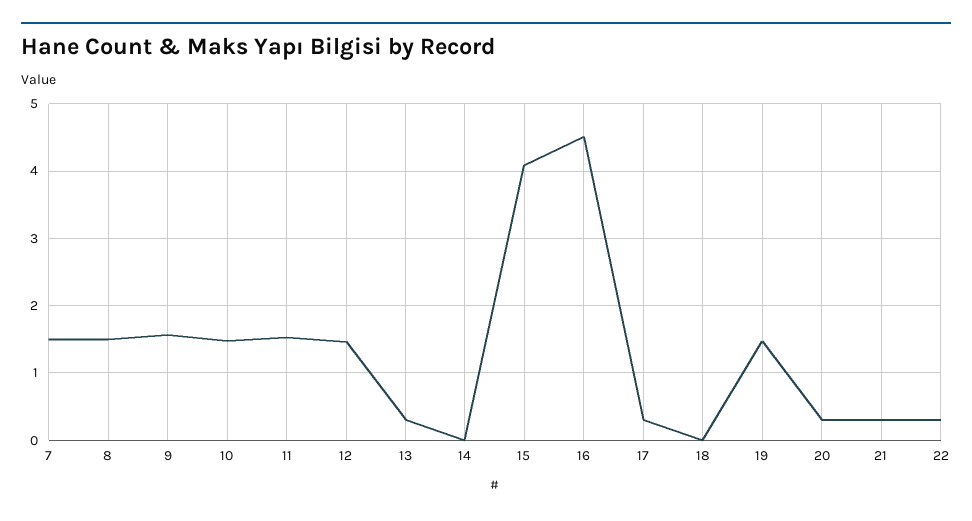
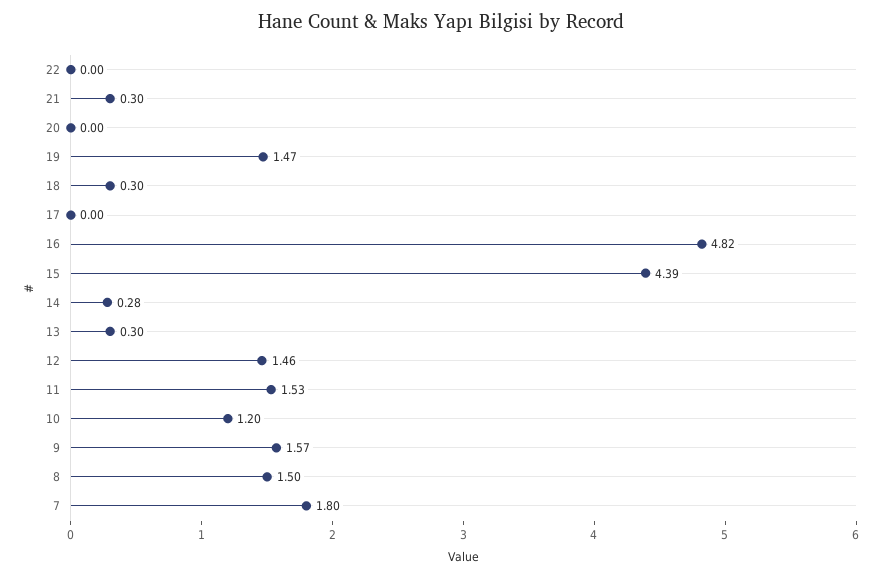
  {
-   "7": 1.5,
+   "7": 1.8,
    "8": 1.5,
    "9": 1.57,
-   "10": 1.5,
+   "10": 1.2,
    "11": 1.53,
    "12": 1.46,
    "13": 0.3,
-   "14": 0,
+   "14": 0.28,
-   "15": 4.1,
+   "15": 4.39,
-   "16": 4.5,
+   "16": 4.82,
-   "17": 0.3,
+   "17": 0,
-   "18": 0,
+   "18": 0.3,
    "19": 1.47,
-   "20": 0.3,
+   "20": 0,
    "21": 0.3,
-   "22": 0.3
+   "22": 0
  }

